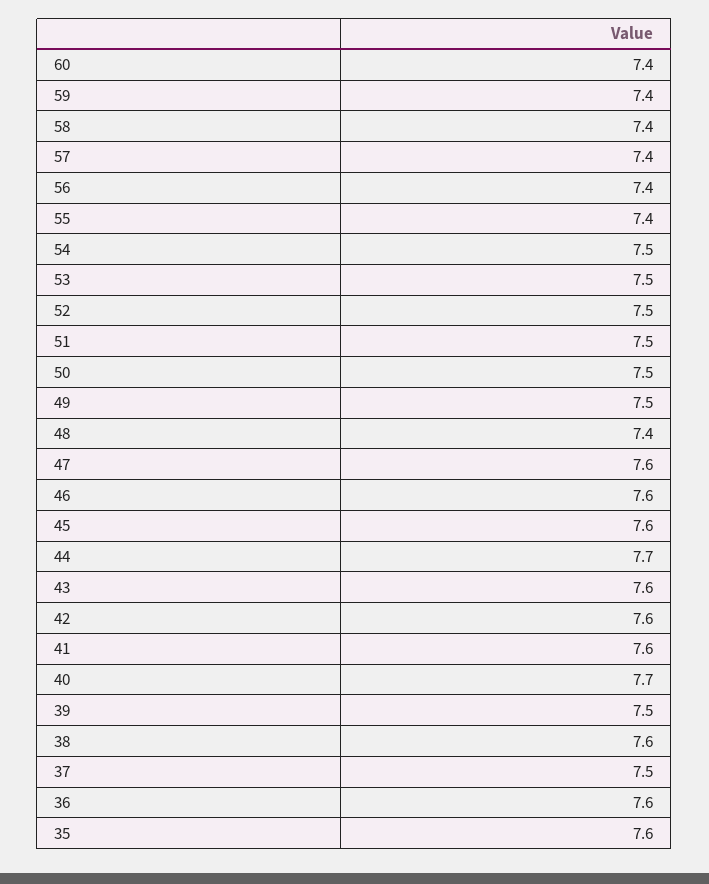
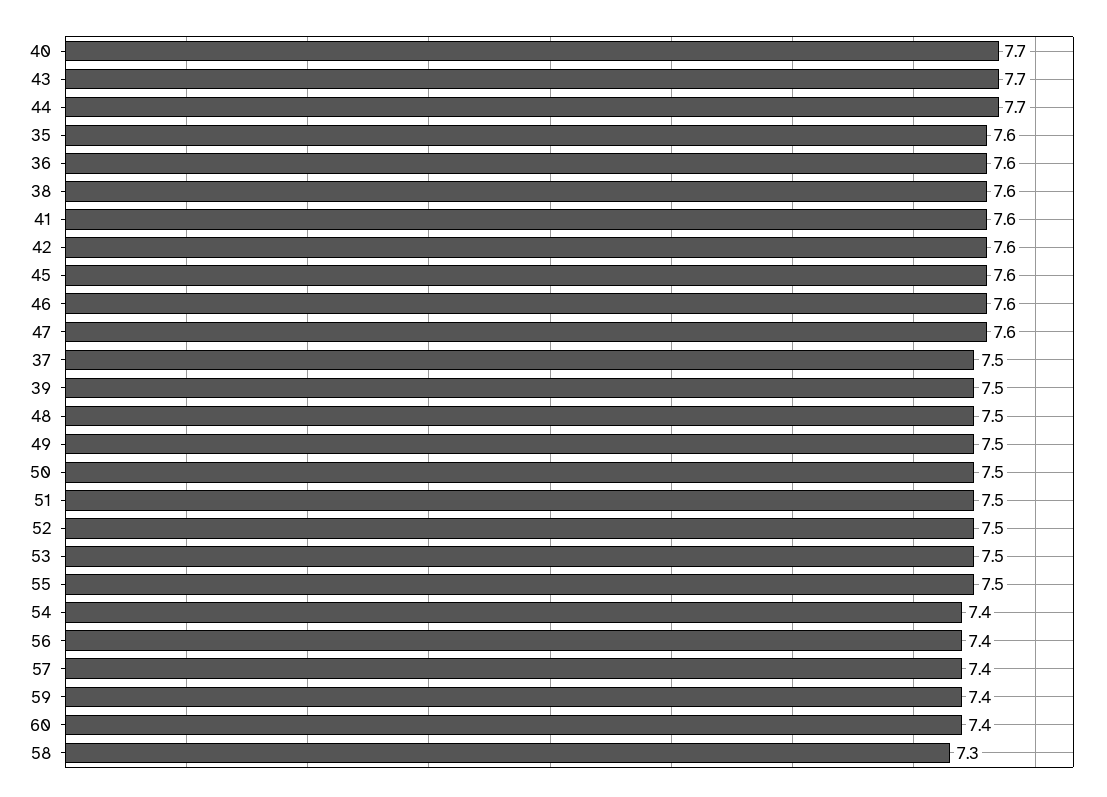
  {
    "60": 7.4,
    "59": 7.4,
-   "58": 7.4,
+   "58": 7.3,
    "57": 7.4,
    "56": 7.4,
-   "55": 7.4,
+   "55": 7.5,
-   "54": 7.5,
+   "54": 7.4,
    "53": 7.5,
    "52": 7.5,
    "51": 7.5,
    "50": 7.5,
    "49": 7.5,
-   "48": 7.4,
+   "48": 7.5,
    "47": 7.6,
    "46": 7.6,
    "45": 7.6,
    "44": 7.7,
-   "43": 7.6,
+   "43": 7.7,
    "42": 7.6,
    "41": 7.6,
    "40": 7.7,
    "39": 7.5,
    "38": 7.6,
    "37": 7.5,
    "36": 7.6,
    "35": 7.6
  }

